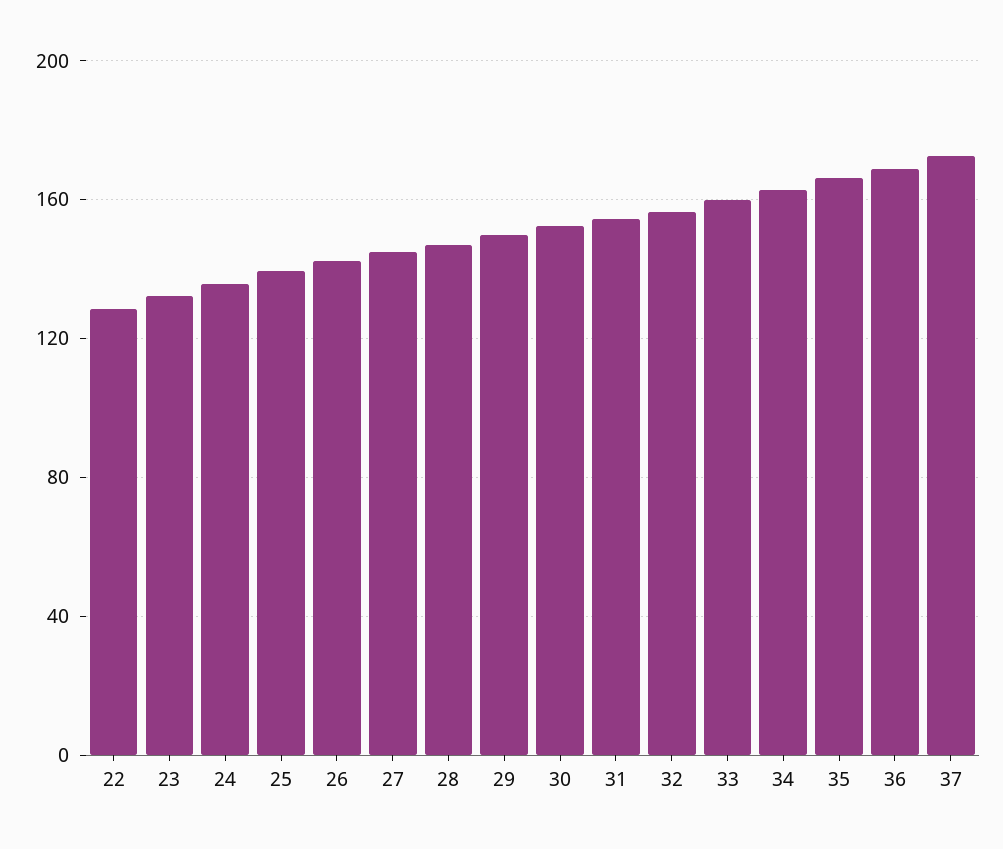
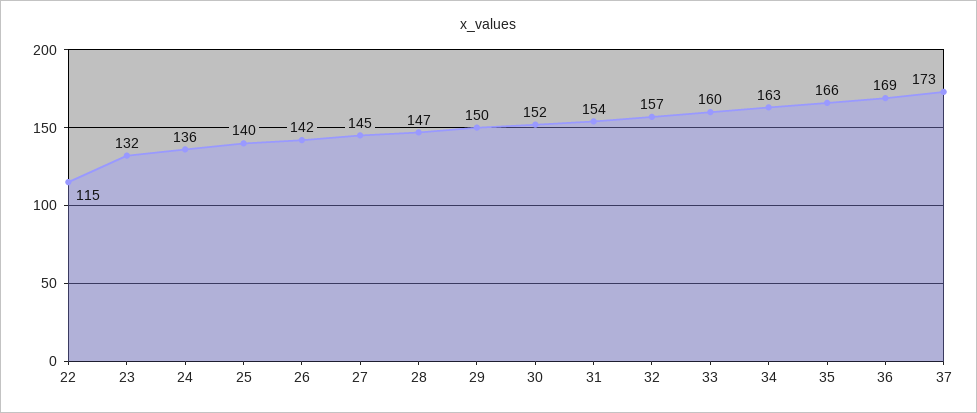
  {
-   "22": 130,
+   "22": 115,
    "23": 132,
    "24": 136,
    "25": 140,
    "26": 142,
    "27": 145,
    "28": 147,
    "29": 150,
    "30": 152,
    "31": 154,
    "32": 157,
    "33": 160,
    "34": 163,
    "35": 166,
    "36": 169,
    "37": 173
  }

